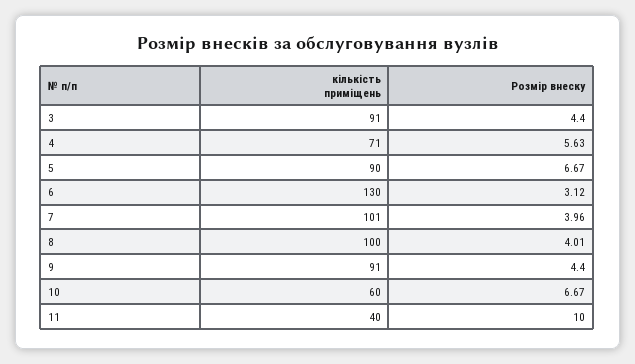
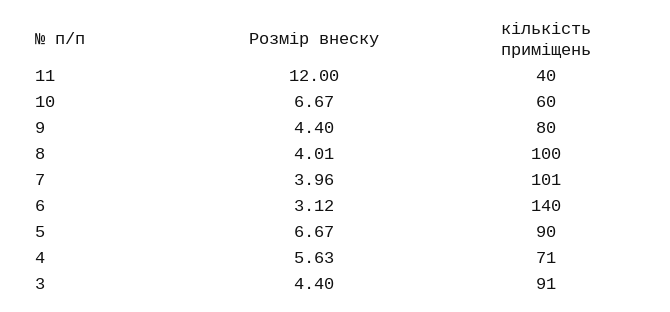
  {
    "кількість приміщень": {
      "3": 91,
      "4": 71,
      "5": 90,
-     "6": 130,
+     "6": 140,
      "7": 101,
      "8": 100,
-     "9": 91,
+     "9": 80,
      "10": 60,
      "11": 40
    },
    "Розмір внеску": {
      "3": 4.4,
      "4": 5.63,
      "5": 6.67,
      "6": 3.12,
      "7": 3.96,
      "8": 4.01,
      "9": 4.4,
      "10": 6.67,
-     "11": 10
+     "11": 12
    }
  }

